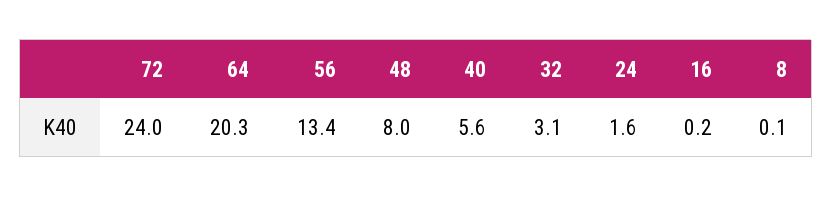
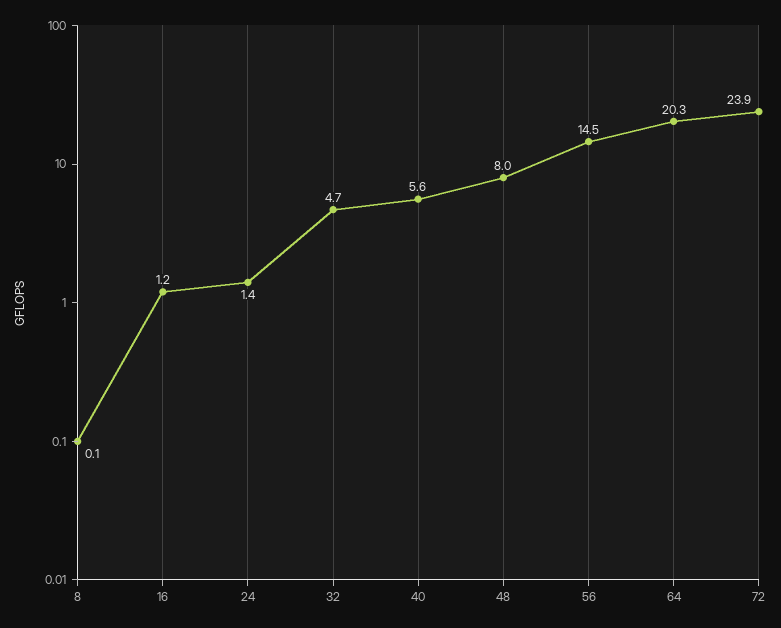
  {
-   "72": 24,
+   "72": 23.9,
    "64": 20.3,
-   "56": 13.4,
+   "56": 14.5,
    "48": 8,
    "40": 5.6,
-   "32": 3.1,
+   "32": 4.7,
-   "24": 1.6,
+   "24": 1.4,
-   "16": 0.2,
+   "16": 1.2,
    "8": 0.1
  }

